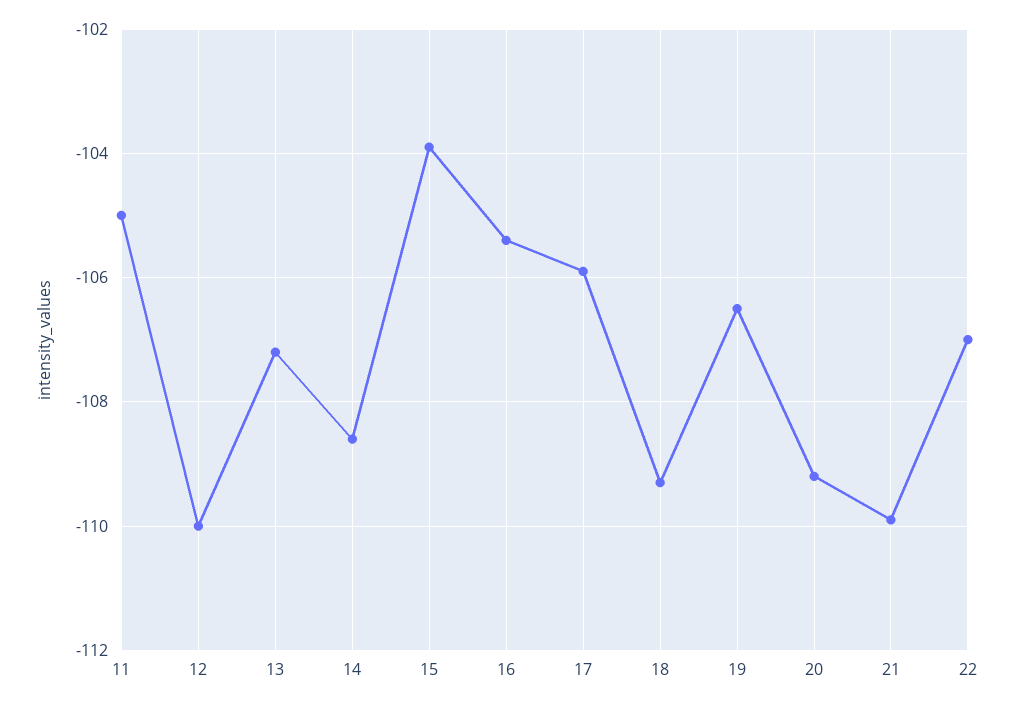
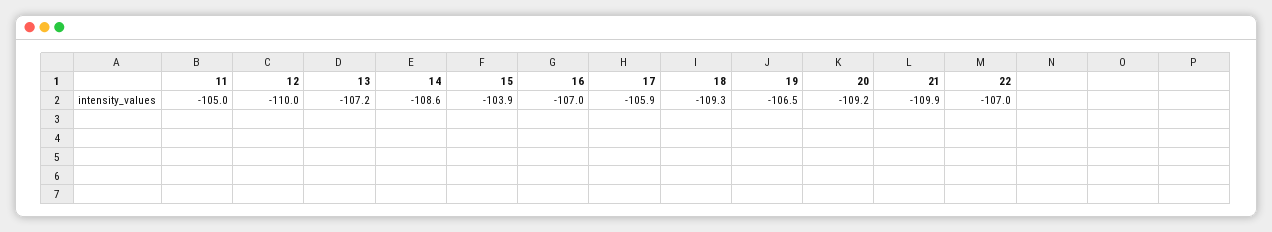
  {
    "11": -105,
    "12": -110,
    "13": -107.2,
    "14": -108.6,
    "15": -103.9,
-   "16": -105.5,
+   "16": -107,
    "17": -105.9,
    "18": -109.3,
    "19": -106.5,
    "20": -109.2,
    "21": -109.9,
    "22": -107
  }

